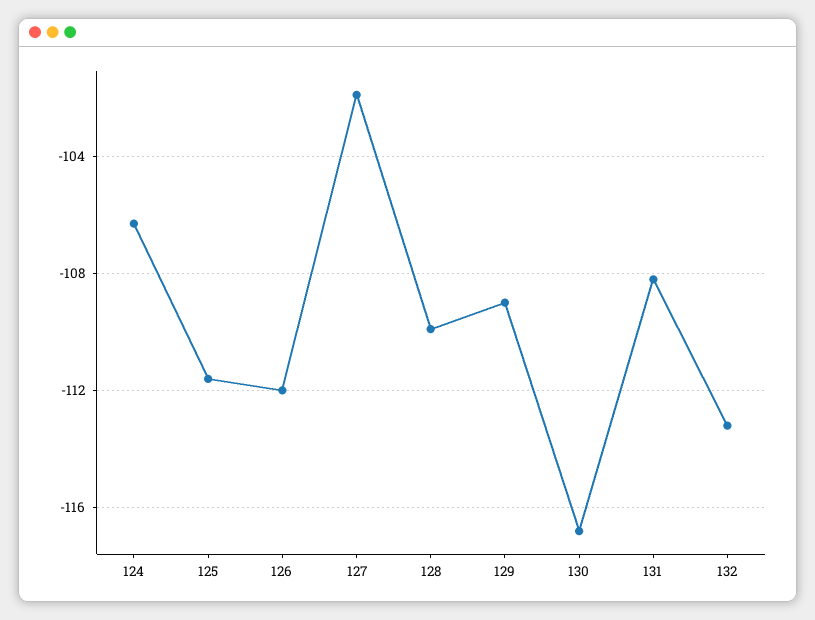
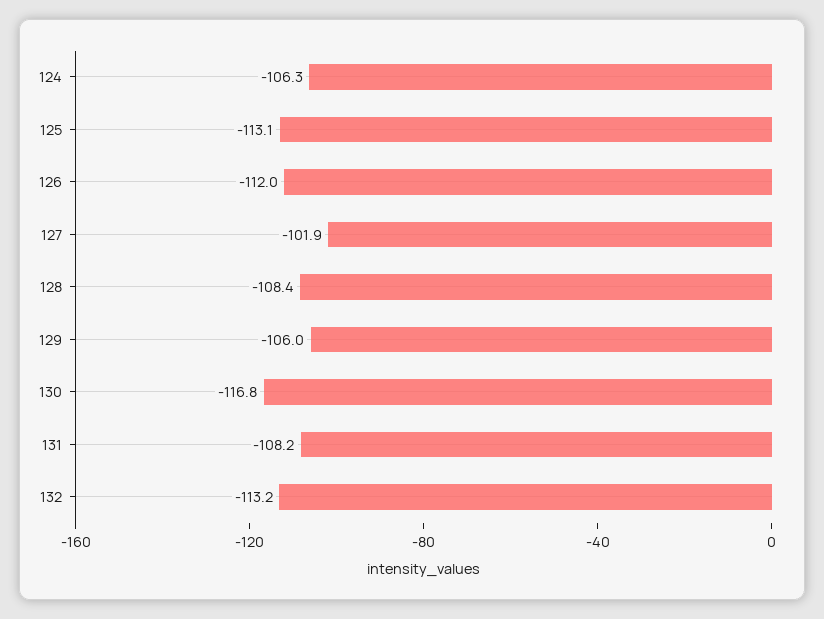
  {
    "124": -106.3,
-   "125": -111.5,
+   "125": -113.1,
    "126": -112,
    "127": -101.9,
-   "128": -110,
+   "128": -108.4,
-   "129": -109,
+   "129": -106,
    "130": -116.8,
    "131": -108.2,
    "132": -113.2
  }

